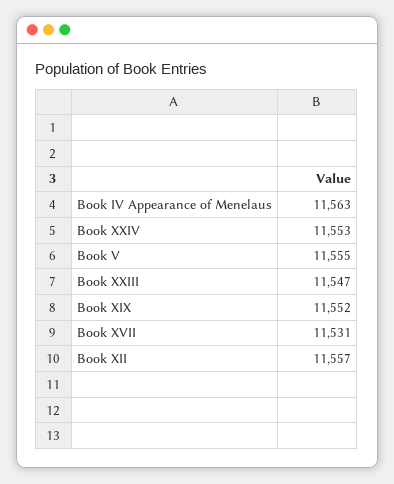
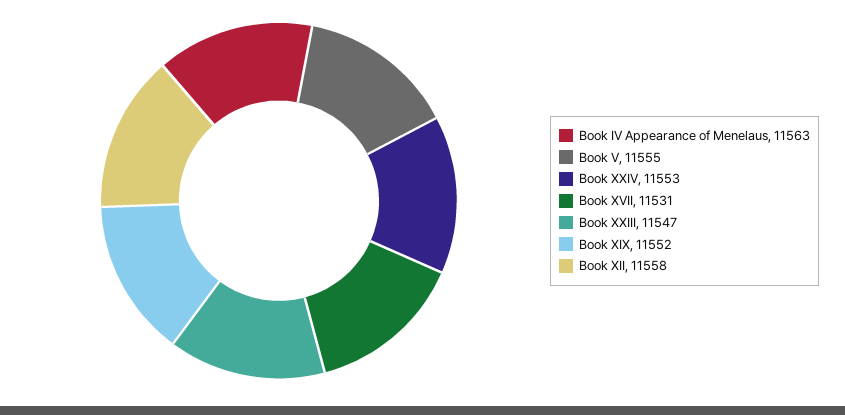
  {
    "Book IV Appearance of Menelaus": 11563,
    "Book XXIV": 11553,
    "Book V": 11555,
    "Book XXIII": 11547,
    "Book XIX": 11552,
    "Book XVII": 11531,
-   "Book XII": 11557
+   "Book XII": 11558
  }

